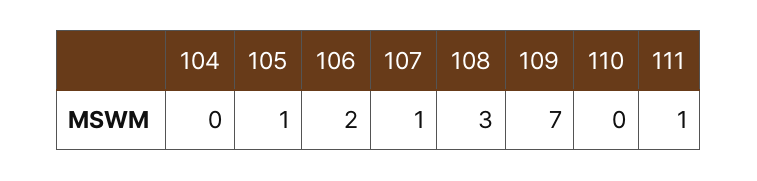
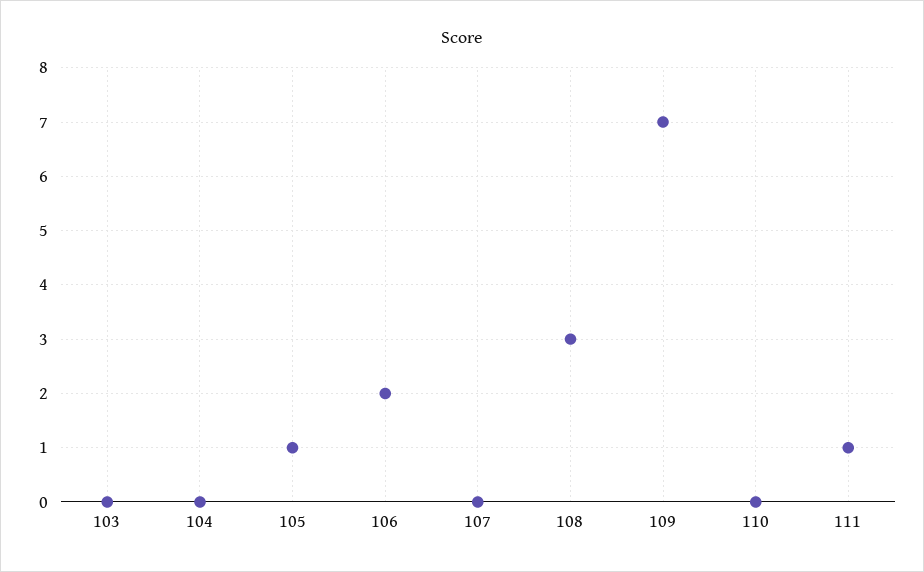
  {
    "104": 0,
    "105": 1,
    "106": 2,
-   "107": 1,
+   "107": 0,
    "108": 3,
    "109": 7,
    "110": 0,
-   "111": 1
+   "111": 1,
+   "103": 0
  }

